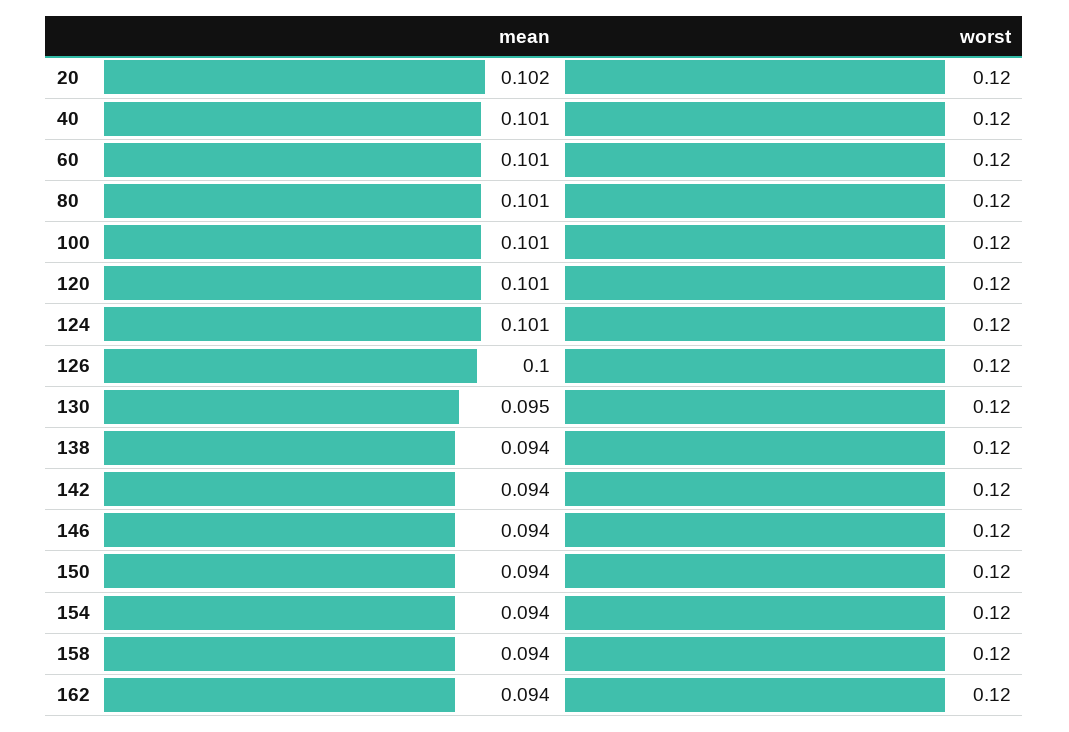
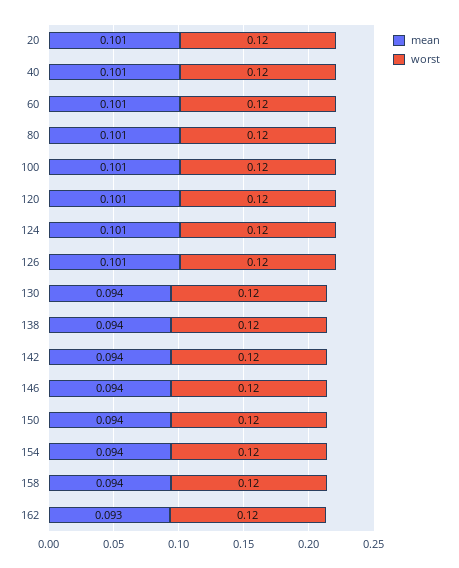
  {
    "mean": {
-     "20": 0.102,
+     "20": 0.101,
      "40": 0.101,
      "60": 0.101,
      "80": 0.101,
      "100": 0.101,
      "120": 0.101,
      "124": 0.101,
-     "126": 0.1,
+     "126": 0.101,
-     "130": 0.095,
+     "130": 0.094,
      "138": 0.094,
      "142": 0.094,
      "146": 0.094,
      "150": 0.094,
      "154": 0.094,
      "158": 0.094,
-     "162": 0.094
+     "162": 0.093
    },
    "worst": {
      "20": 0.12,
      "40": 0.12,
      "60": 0.12,
      "80": 0.12,
      "100": 0.12,
      "120": 0.12,
      "124": 0.12,
      "126": 0.12,
      "130": 0.12,
      "138": 0.12,
      "142": 0.12,
      "146": 0.12,
      "150": 0.12,
      "154": 0.12,
      "158": 0.12,
      "162": 0.12
    }
  }

